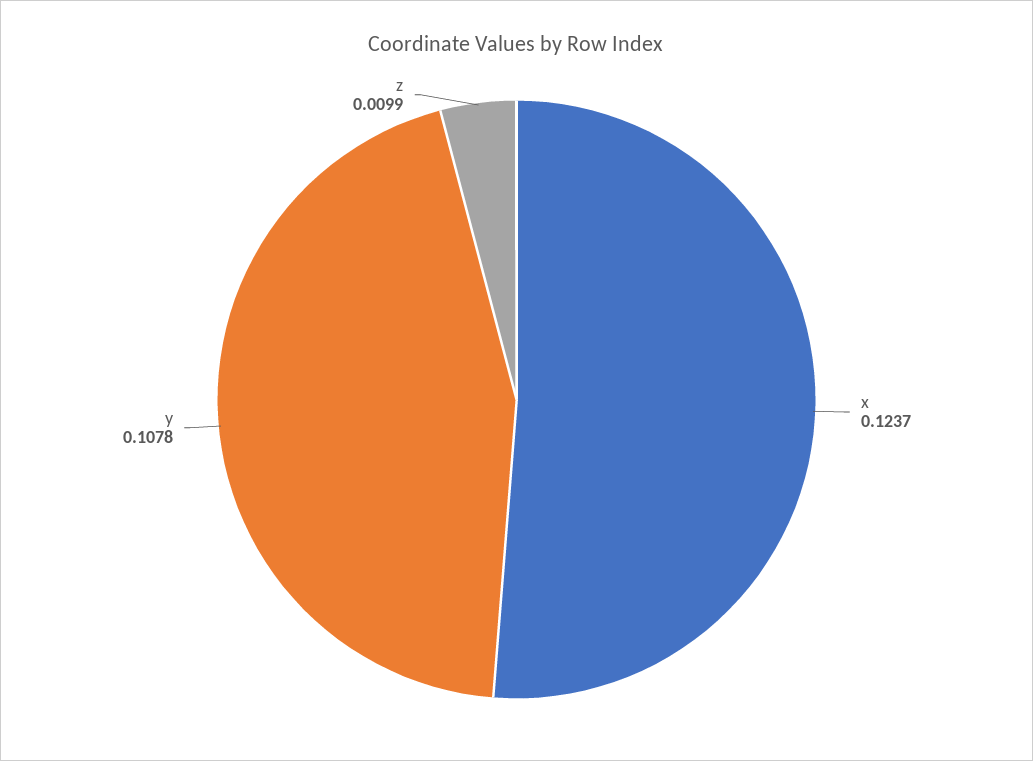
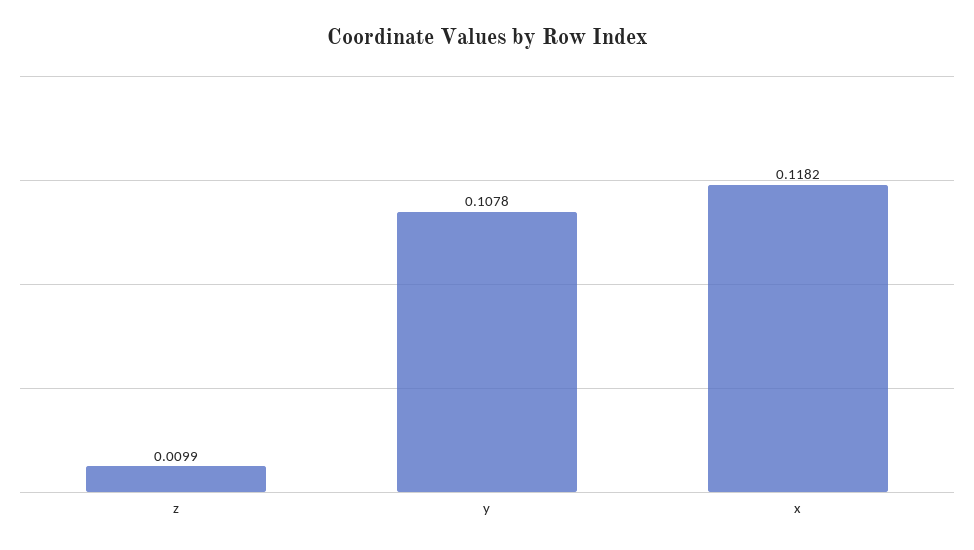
  {
-   "x": 0.1237,
+   "x": 0.1182,
    "y": 0.1078,
    "z": 0.0099
  }

